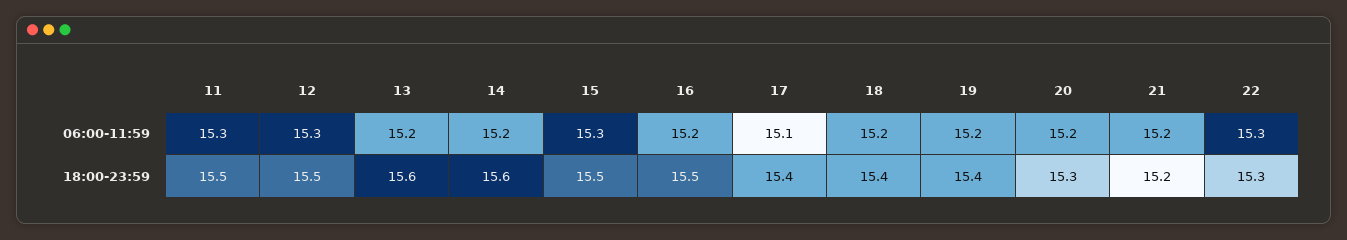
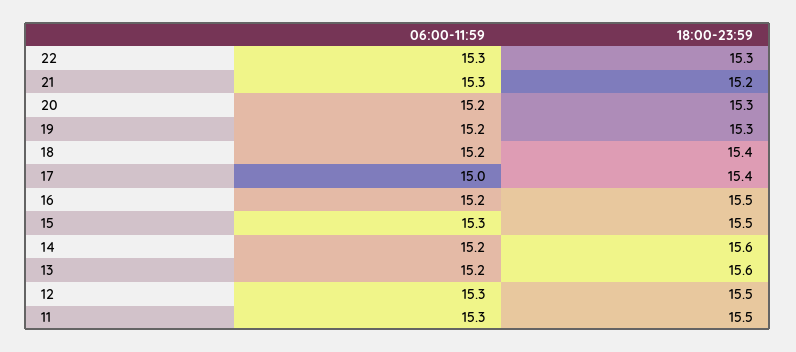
  {
    "11": {
      "06:00-11:59": 15.3,
      "18:00-23:59": 15.5
    },
    "12": {
      "06:00-11:59": 15.3,
      "18:00-23:59": 15.5
    },
    "13": {
      "06:00-11:59": 15.2,
      "18:00-23:59": 15.6
    },
    "14": {
      "06:00-11:59": 15.2,
      "18:00-23:59": 15.6
    },
    "15": {
      "06:00-11:59": 15.3,
      "18:00-23:59": 15.5
    },
    "16": {
      "06:00-11:59": 15.2,
      "18:00-23:59": 15.5
    },
    "17": {
-     "06:00-11:59": 15.1,
+     "06:00-11:59": 15,
      "18:00-23:59": 15.4
    },
    "18": {
      "06:00-11:59": 15.2,
      "18:00-23:59": 15.4
    },
    "19": {
      "06:00-11:59": 15.2,
-     "18:00-23:59": 15.4
+     "18:00-23:59": 15.3
    },
    "20": {
      "06:00-11:59": 15.2,
      "18:00-23:59": 15.3
    },
    "21": {
-     "06:00-11:59": 15.2,
+     "06:00-11:59": 15.3,
      "18:00-23:59": 15.2
    },
    "22": {
      "06:00-11:59": 15.3,
      "18:00-23:59": 15.3
    }
  }

